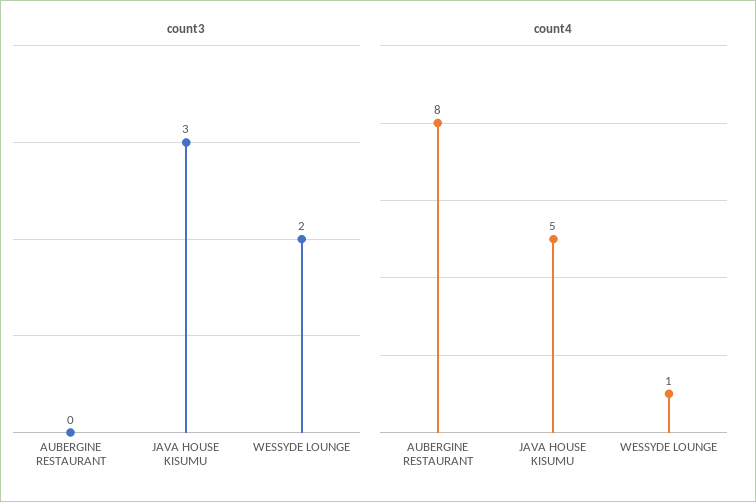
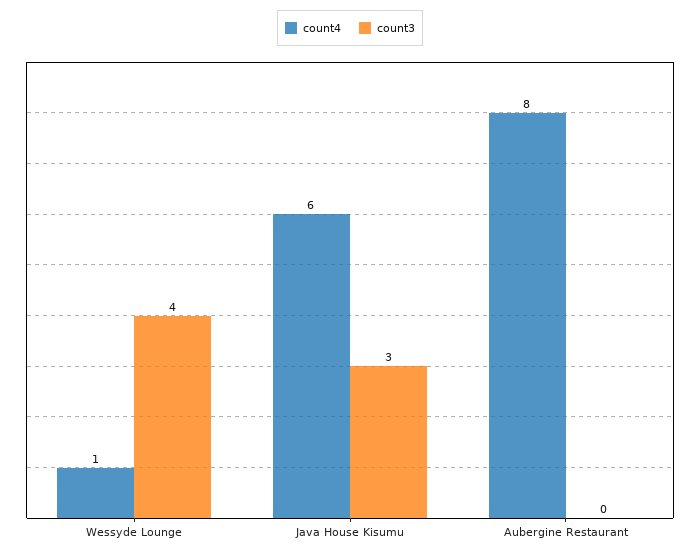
  {
    "count3": {
      "AUBERGINE RESTAURANT": 0,
      "JAVA HOUSE KISUMU": 3,
-     "WESSYDE LOUNGE": 2
+     "WESSYDE LOUNGE": 4
    },
    "count4": {
      "AUBERGINE RESTAURANT": 8,
-     "JAVA HOUSE KISUMU": 5,
+     "JAVA HOUSE KISUMU": 6,
      "WESSYDE LOUNGE": 1
    }
  }

